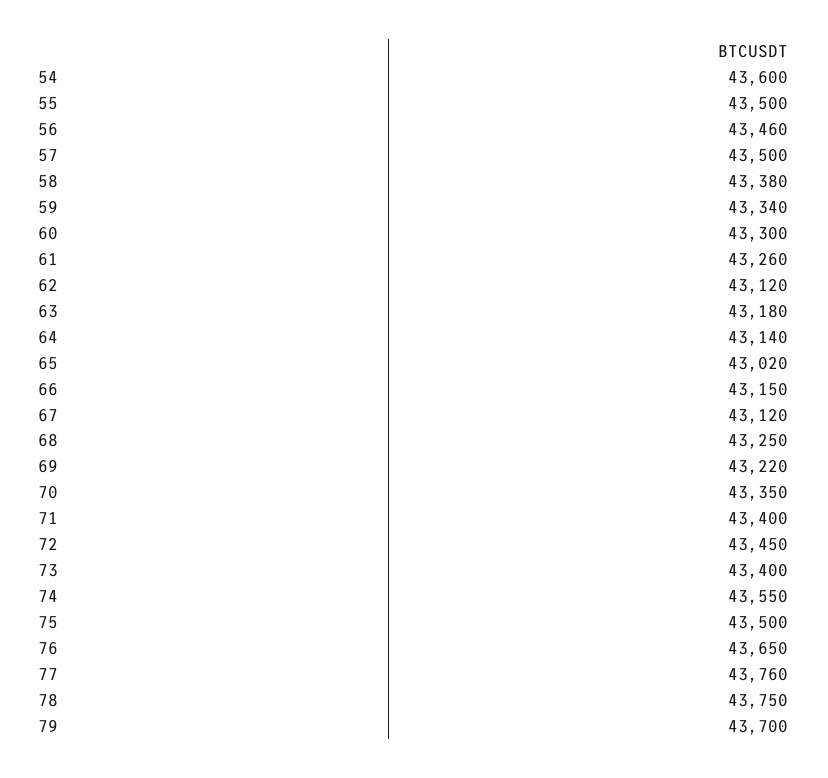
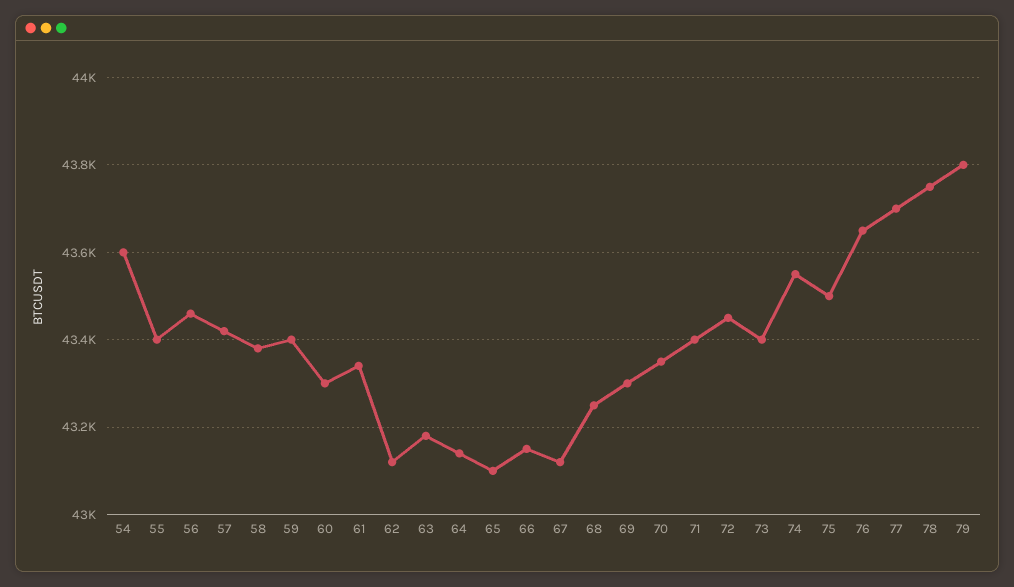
  {
    "54": 43600,
-   "55": 43500,
+   "55": 43400,
    "56": 43460,
-   "57": 43500,
+   "57": 43420,
    "58": 43380,
-   "59": 43340,
+   "59": 43400,
    "60": 43300,
-   "61": 43260,
+   "61": 43340,
    "62": 43120,
    "63": 43180,
    "64": 43140,
-   "65": 43020,
+   "65": 43100,
    "66": 43150,
    "67": 43120,
    "68": 43250,
-   "69": 43220,
+   "69": 43300,
    "70": 43350,
    "71": 43400,
    "72": 43450,
    "73": 43400,
    "74": 43550,
    "75": 43500,
    "76": 43650,
-   "77": 43760,
+   "77": 43700,
    "78": 43750,
-   "79": 43700
+   "79": 43800
  }

